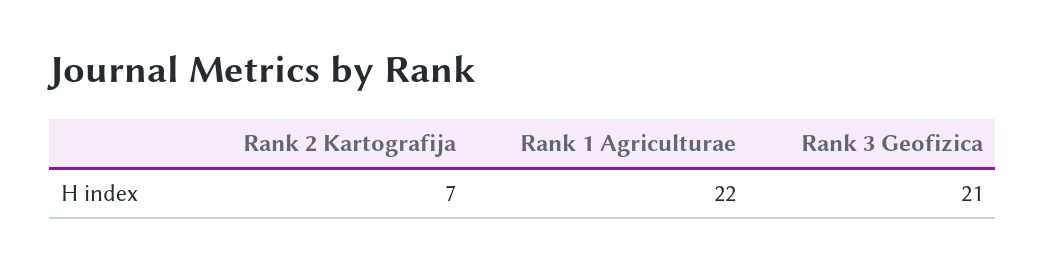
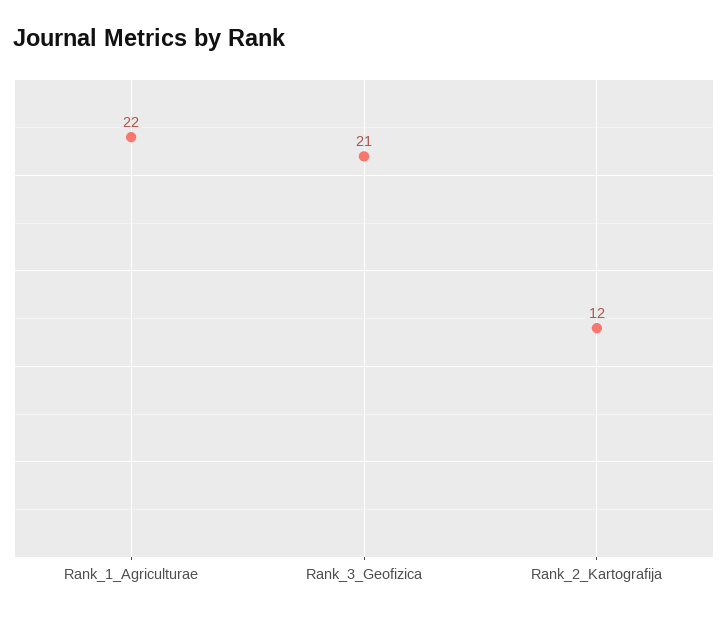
  {
-   "Rank 2 Kartografija": 7,
+   "Rank 2 Kartografija": 12,
    "Rank 1 Agriculturae": 22,
    "Rank 3 Geofizica": 21
  }

